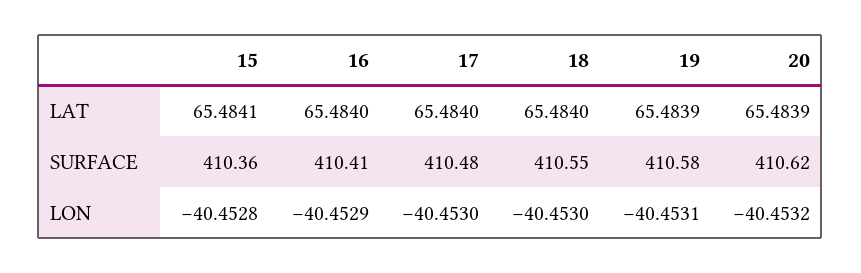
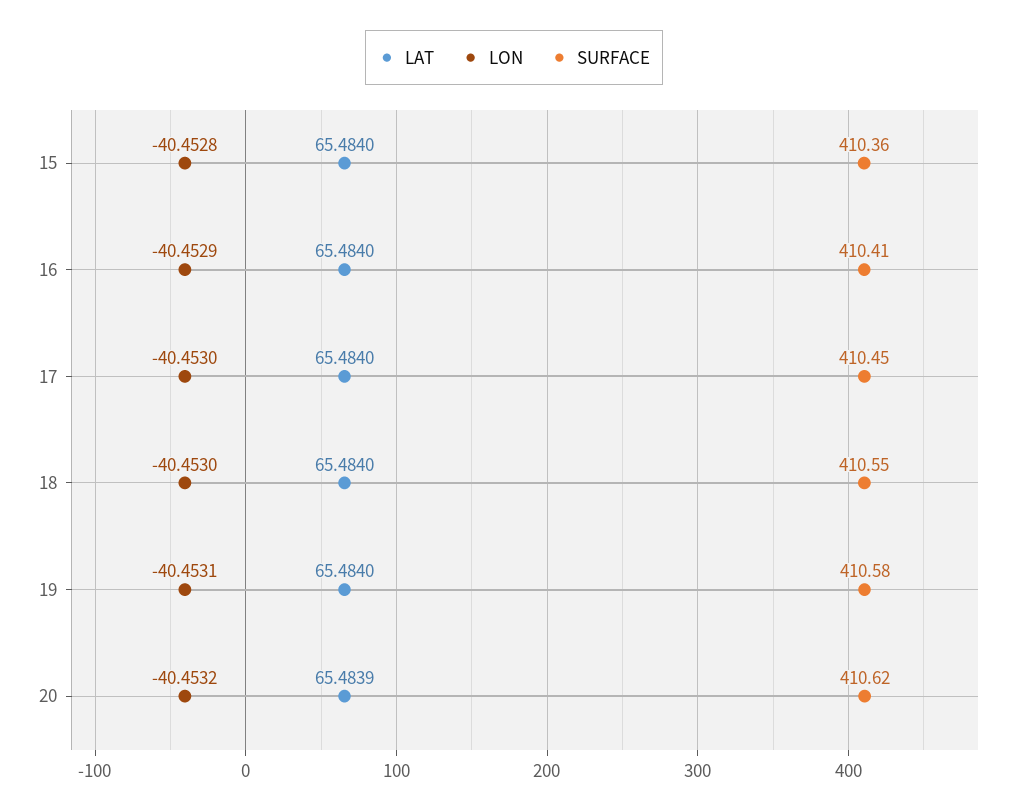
  {
    "LAT": {
-     "15": 65.4841,
+     "15": 65.484,
      "16": 65.484,
      "17": 65.484,
      "18": 65.484,
-     "19": 65.4839,
+     "19": 65.484,
      "20": 65.4839
    },
    "SURFACE": {
      "15": 410.36,
      "16": 410.41,
-     "17": 410.48,
+     "17": 410.45,
      "18": 410.55,
      "19": 410.58,
      "20": 410.62
    },
    "LON": {
      "15": -40.4528,
      "16": -40.4529,
      "17": -40.453,
      "18": -40.453,
      "19": -40.4531,
      "20": -40.4532
    }
  }

